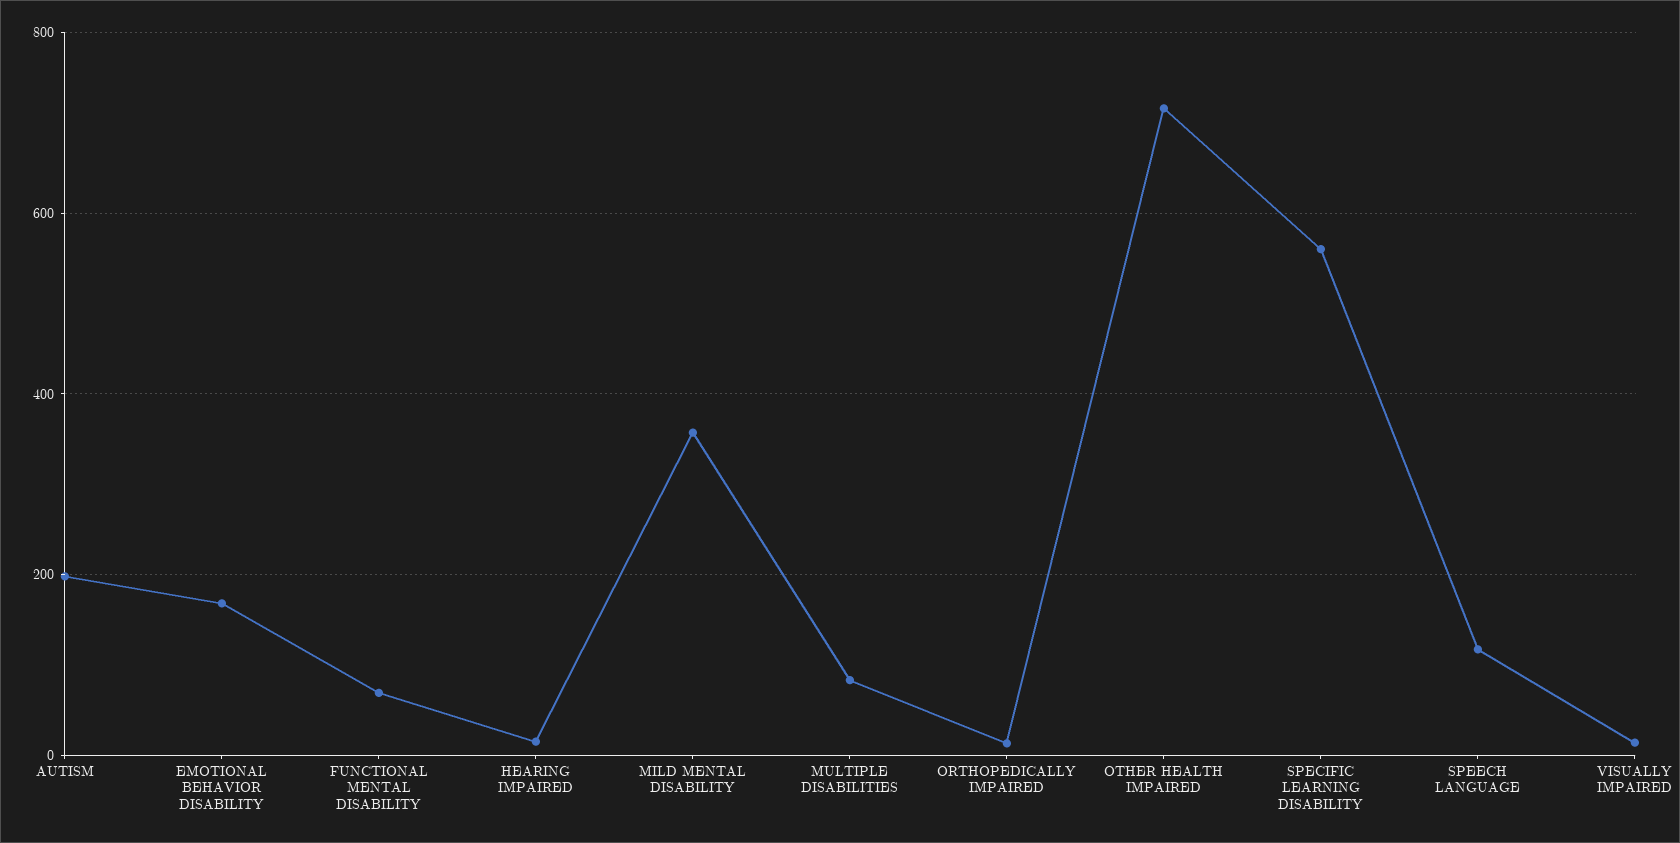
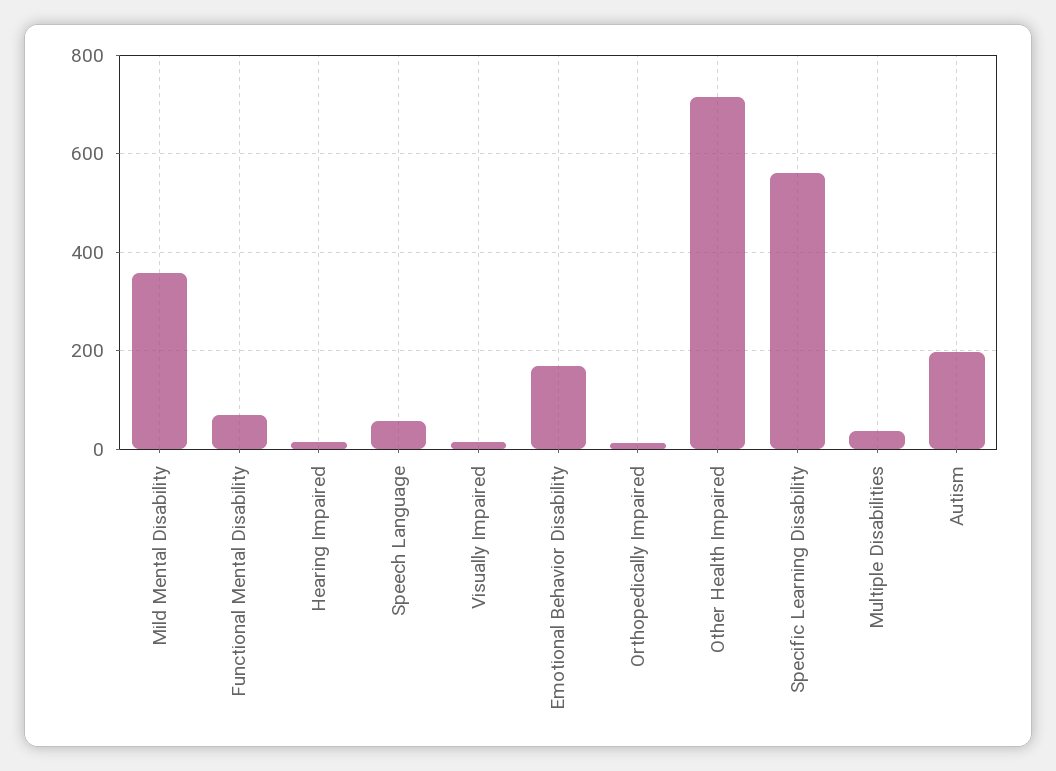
  {
    "AUTISM": 200,
    "EMOTIONAL BEHAVIOR DISABILITY": 160,
    "FUNCTIONAL MENTAL DISABILITY": 60,
    "HEARING IMPAIRED": 20,
    "MILD MENTAL DISABILITY": 360,
-   "MULTIPLE DISABILITIES": 80,
+   "MULTIPLE DISABILITIES": 40,
    "ORTHOPEDICALLY IMPAIRED": 20,
    "OTHER HEALTH IMPAIRED": 720,
    "SPECIFIC LEARNING DISABILITY": 560,
-   "SPEECH LANGUAGE": 120,
+   "SPEECH LANGUAGE": 60,
    "VISUALLY IMPAIRED": 20
  }

